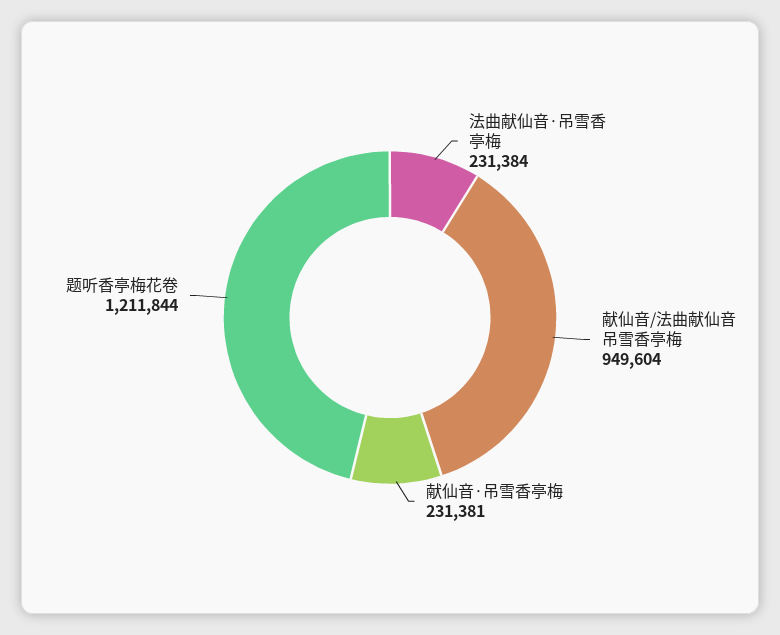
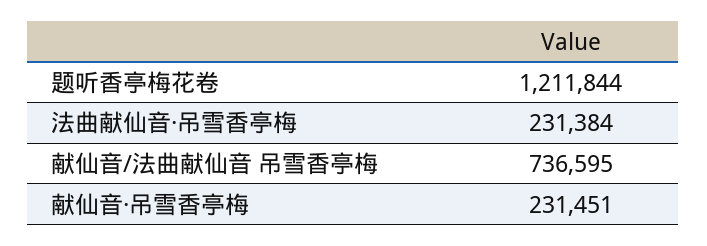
  {
    "法曲献仙音·吊雪香亭梅": 231384,
-   "献仙音/法曲献仙音 吊雪香亭梅": 949604,
+   "献仙音/法曲献仙音 吊雪香亭梅": 736595,
-   "献仙音·吊雪香亭梅": 231381,
+   "献仙音·吊雪香亭梅": 231451,
    "题听香亭梅花卷": 1211844
  }

